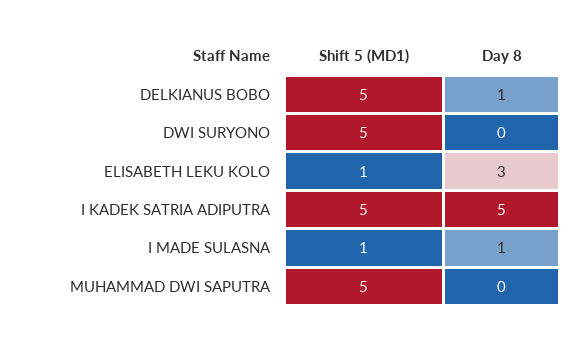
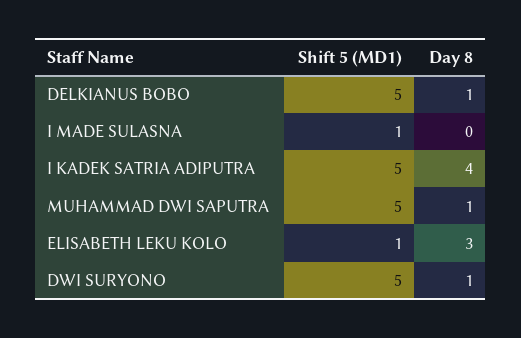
  {
    "Shift 5 (MD1)": {
      "DELKIANUS BOBO": 5,
      "DWI SURYONO": 5,
      "ELISABETH LEKU KOLO": 1,
      "I KADEK SATRIA ADIPUTRA": 5,
      "I MADE SULASNA": 1,
      "MUHAMMAD DWI SAPUTRA": 5
    },
    "Day 8": {
      "DELKIANUS BOBO": 1,
-     "DWI SURYONO": 0,
+     "DWI SURYONO": 1,
      "ELISABETH LEKU KOLO": 3,
-     "I KADEK SATRIA ADIPUTRA": 5,
+     "I KADEK SATRIA ADIPUTRA": 4,
-     "I MADE SULASNA": 1,
+     "I MADE SULASNA": 0,
-     "MUHAMMAD DWI SAPUTRA": 0
+     "MUHAMMAD DWI SAPUTRA": 1
    }
  }

